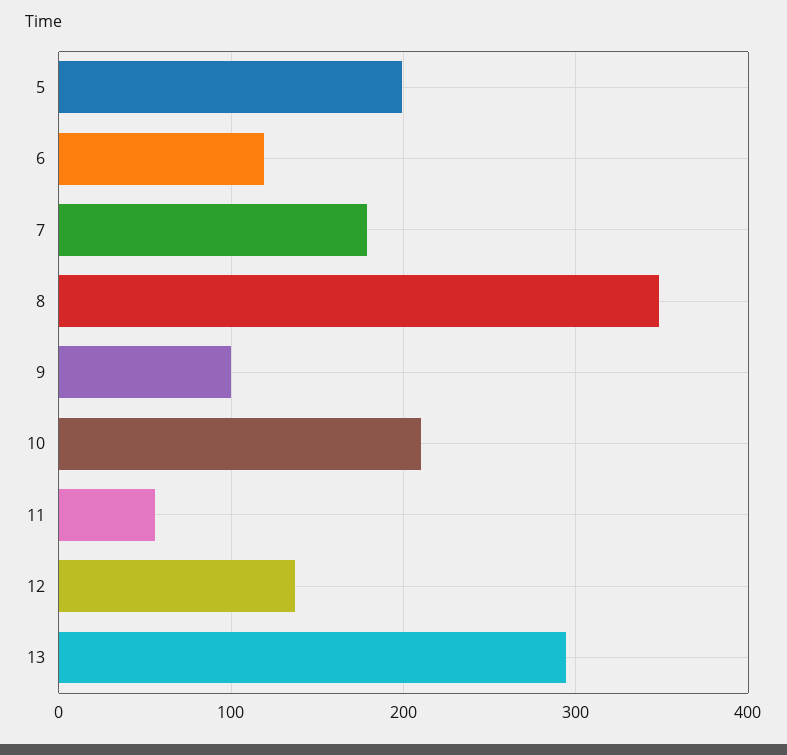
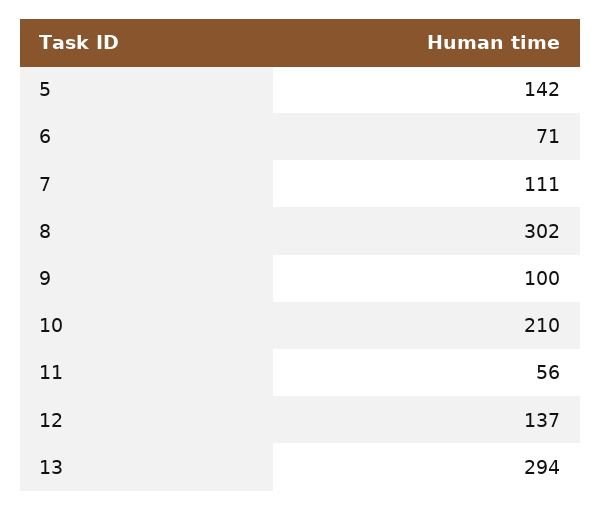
  {
-   "5": 200,
+   "5": 142,
-   "6": 120,
+   "6": 71,
-   "7": 180,
+   "7": 111,
-   "8": 350,
+   "8": 302,
    "9": 100,
    "10": 210,
    "11": 56,
    "12": 137,
    "13": 294
  }

